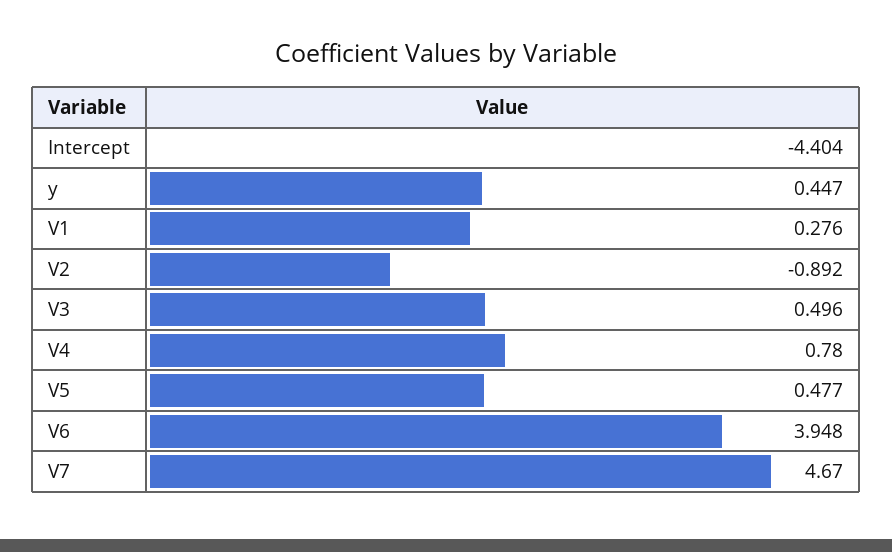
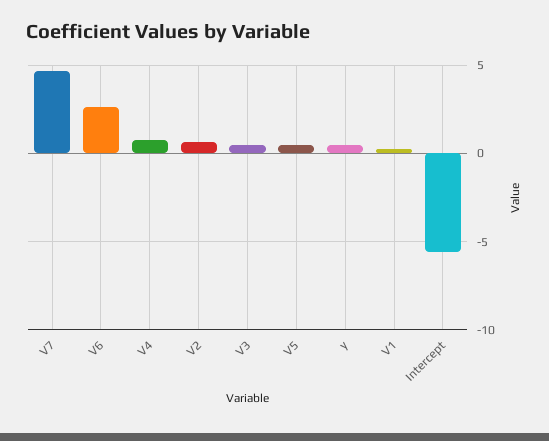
  {
-   "Intercept": -4.404,
+   "Intercept": -5.5,
    "y": 0.447,
    "V1": 0.276,
-   "V2": -0.892,
+   "V2": 0.5,
    "V3": 0.496,
    "V4": 0.78,
    "V5": 0.477,
-   "V6": 3.948,
+   "V6": 2.5,
    "V7": 4.67
  }

